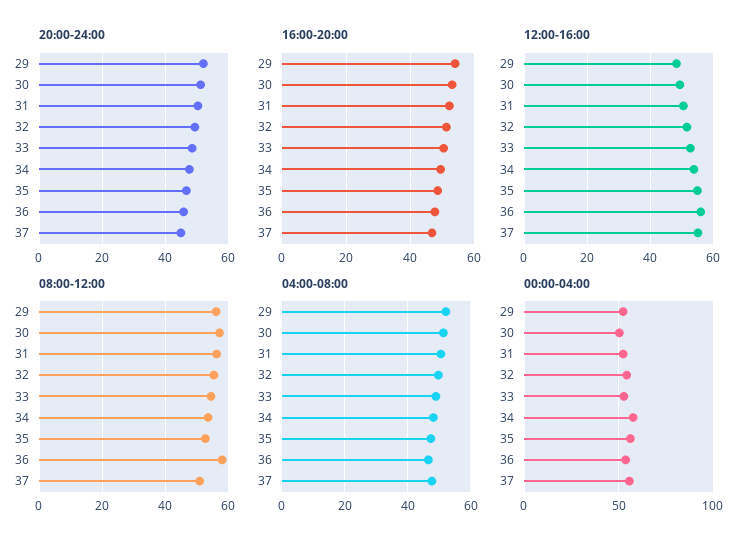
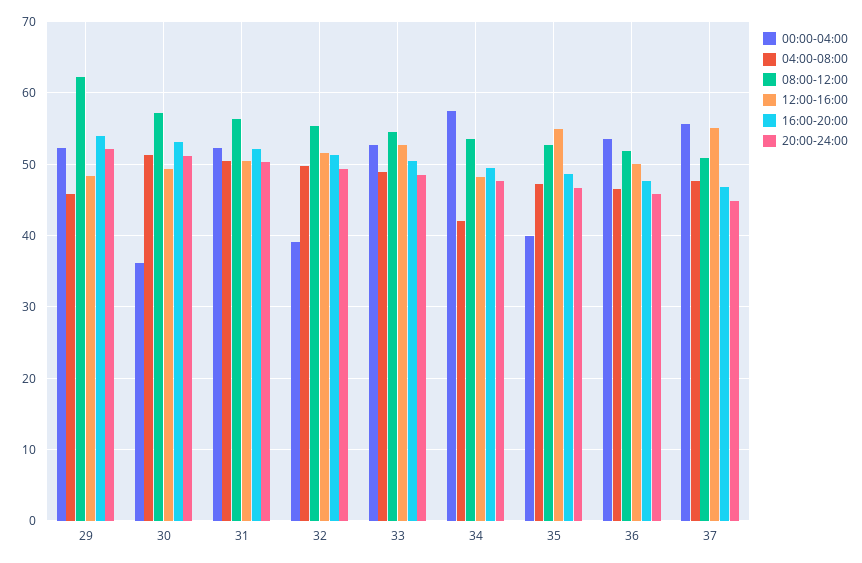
  {
    "20:00-24:00": {
      "29": 52,
      "30": 51,
      "31": 50,
      "32": 49,
      "33": 49,
      "34": 48,
      "35": 47,
      "36": 46,
      "37": 45
    },
    "16:00-20:00": {
      "29": 54,
      "30": 53,
      "31": 52,
      "32": 51,
      "33": 50,
      "34": 50,
      "35": 49,
      "36": 48,
      "37": 47
    },
    "12:00-16:00": {
      "29": 48,
      "30": 49,
      "31": 51,
      "32": 52,
      "33": 53,
-     "34": 54,
+     "34": 48,
      "35": 55,
-     "36": 56,
+     "36": 50,
      "37": 55
    },
    "08:00-12:00": {
-     "29": 56,
+     "29": 62,
      "30": 57,
      "31": 56,
      "32": 55,
      "33": 55,
      "34": 54,
      "35": 53,
-     "36": 58,
+     "36": 52,
      "37": 51
    },
    "04:00-08:00": {
-     "29": 52,
+     "29": 46,
      "30": 51,
      "31": 51,
      "32": 50,
      "33": 49,
-     "34": 48,
+     "34": 42,
      "35": 47,
      "36": 47,
      "37": 48
    },
    "00:00-04:00": {
      "29": 52,
-     "30": 50,
+     "30": 36,
      "31": 52,
-     "32": 55,
+     "32": 39,
      "33": 53,
      "34": 58,
-     "35": 55,
+     "35": 40,
      "36": 54,
      "37": 56
    }
  }

